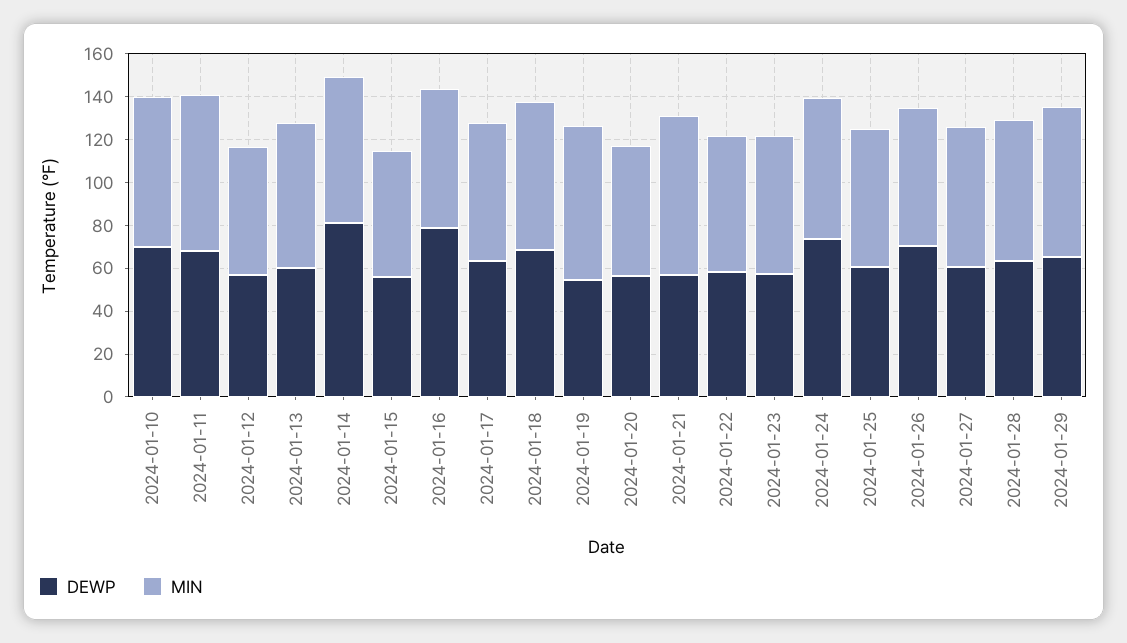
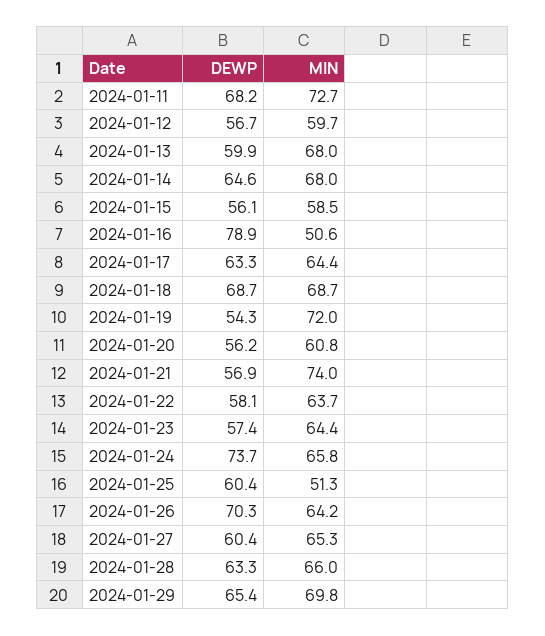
  {
    "DEWP": {
-     "2024-01-10": 70,
      "2024-01-11": 68.2,
      "2024-01-12": 56.7,
      "2024-01-13": 59.9,
-     "2024-01-14": 80,
+     "2024-01-14": 64.6,
      "2024-01-15": 56.1,
      "2024-01-16": 78.9,
      "2024-01-17": 63.3,
      "2024-01-18": 68.7,
      "2024-01-19": 54.3,
      "2024-01-20": 56.2,
      "2024-01-21": 56.9,
      "2024-01-22": 58.1,
      "2024-01-23": 57.4,
      "2024-01-24": 73.7,
      "2024-01-25": 60.4,
      "2024-01-26": 70.3,
      "2024-01-27": 60.4,
      "2024-01-28": 63.3,
      "2024-01-29": 65.4
    },
    "MIN": {
-     "2024-01-10": 70,
      "2024-01-11": 72.7,
      "2024-01-12": 59.7,
      "2024-01-13": 68,
      "2024-01-14": 68,
      "2024-01-15": 58.5,
-     "2024-01-16": 65,
+     "2024-01-16": 50.6,
      "2024-01-17": 64.4,
      "2024-01-18": 68.7,
      "2024-01-19": 72,
      "2024-01-20": 60.8,
      "2024-01-21": 74,
      "2024-01-22": 63.7,
      "2024-01-23": 64.4,
      "2024-01-24": 65.8,
-     "2024-01-25": 65,
+     "2024-01-25": 51.3,
      "2024-01-26": 64.2,
      "2024-01-27": 65.3,
      "2024-01-28": 66,
      "2024-01-29": 69.8
    }
  }

